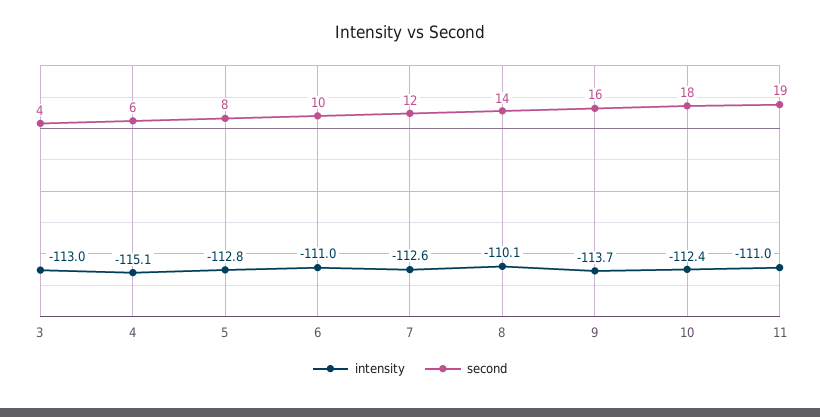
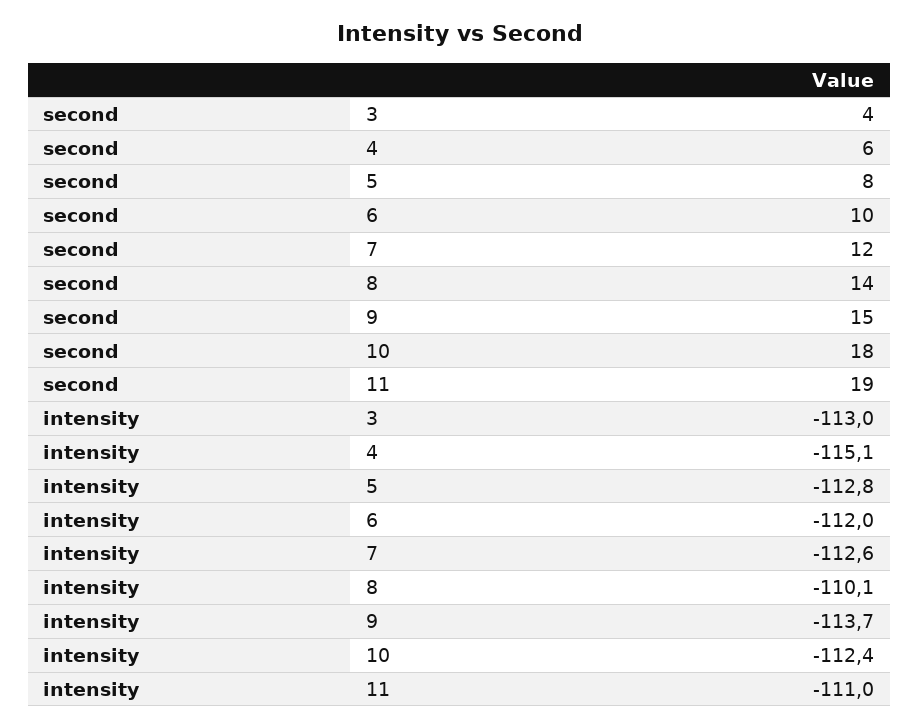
  {
    "intensity": {
      "3": -113,
      "4": -115.1,
      "5": -112.8,
-     "6": -111,
+     "6": -112,
      "7": -112.6,
      "8": -110.1,
      "9": -113.7,
      "10": -112.4,
      "11": -111
    },
    "second": {
      "3": 4,
      "4": 6,
      "5": 8,
      "6": 10,
      "7": 12,
      "8": 14,
-     "9": 16,
+     "9": 15,
      "10": 18,
      "11": 19
    }
  }

